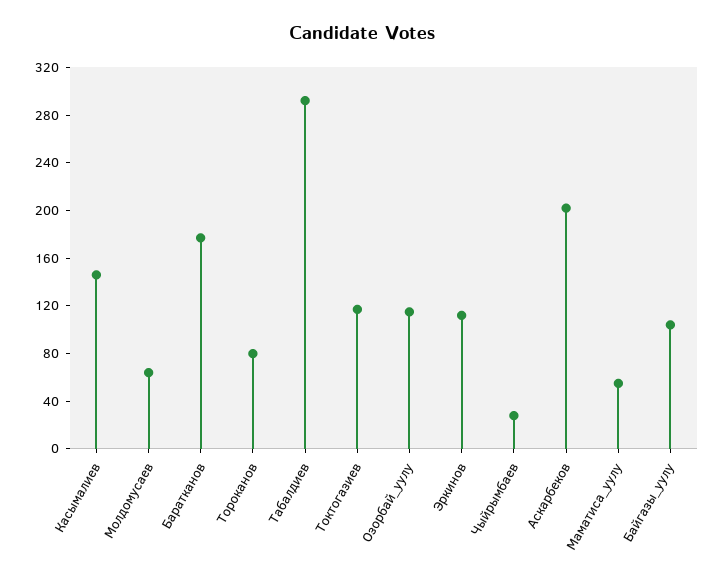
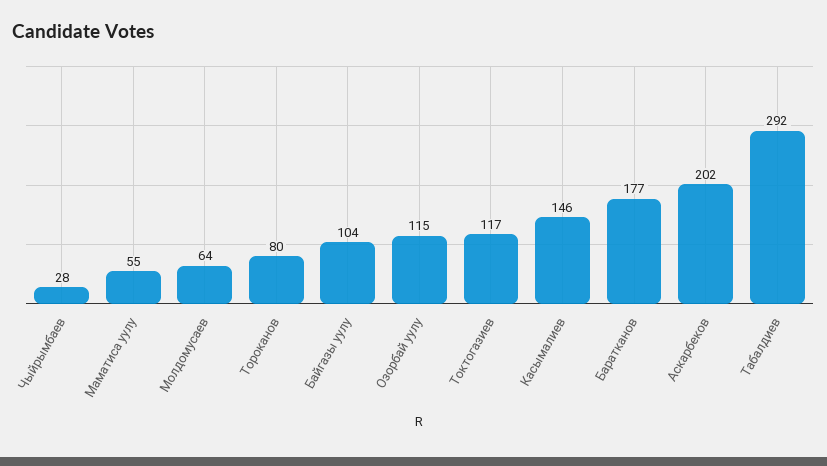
  {
    "Касымалиев": 146,
    "Молдомусаев": 64,
    "Баратканов": 177,
    "Тороканов": 80,
    "Табалдиев": 292,
    "Токтогазиев": 117,
    "Озорбай_уулу": 115,
-   "Эркинов": 110,
    "Чыйрымбаев": 28,
    "Аскарбеков": 202,
    "Маматиса_уулу": 55,
    "Байгазы_уулу": 104
  }

